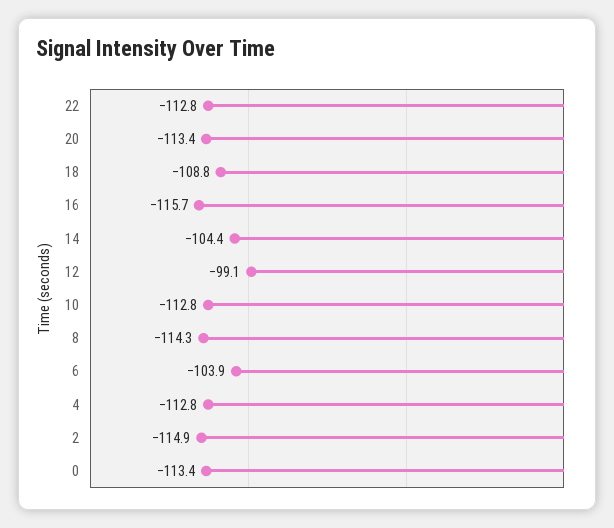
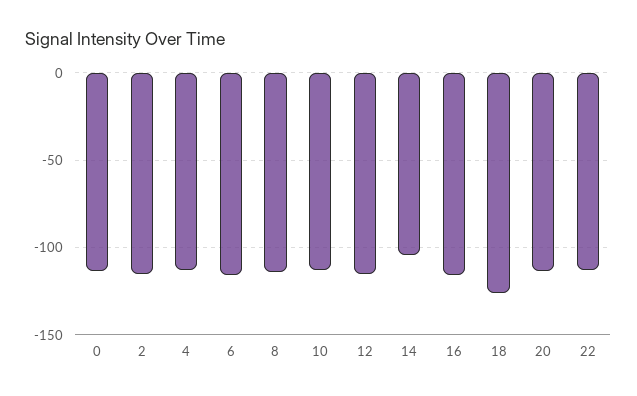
  {
    "22": -112.8,
    "20": -113.4,
-   "18": -108.8,
+   "18": -125,
    "16": -115.7,
    "14": -104.4,
-   "12": -99.1,
+   "12": -115,
    "10": -112.8,
    "8": -114.3,
-   "6": -103.9,
+   "6": -115,
    "4": -112.8,
    "2": -114.9,
    "0": -113.4
  }

